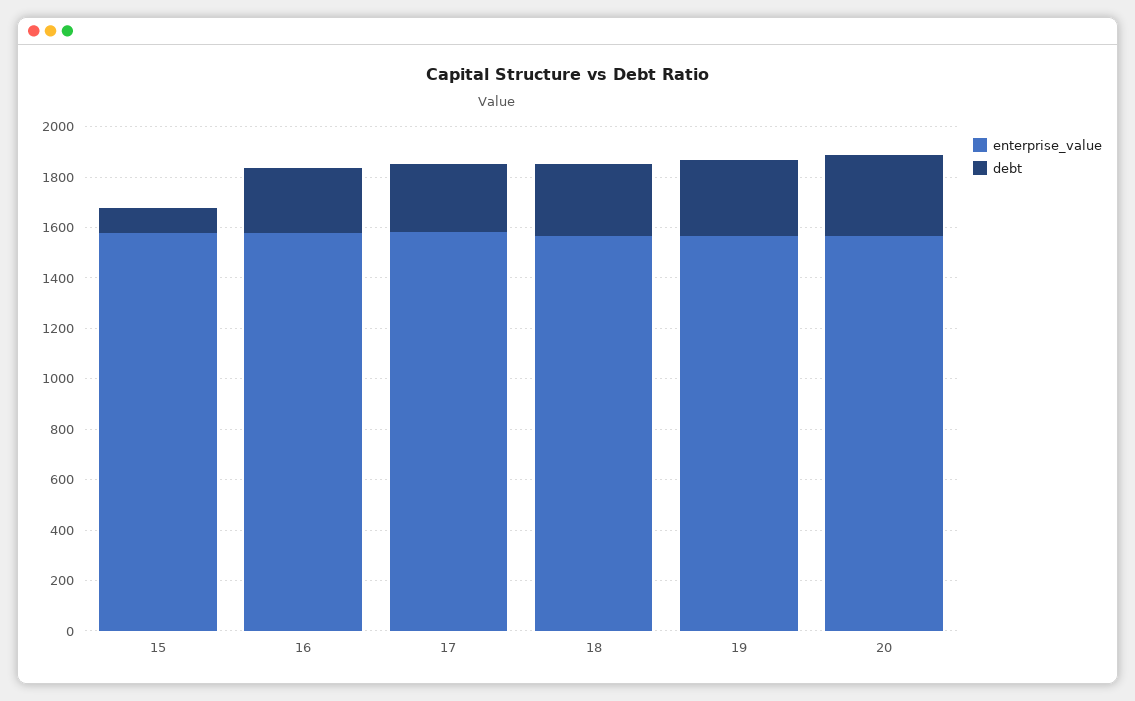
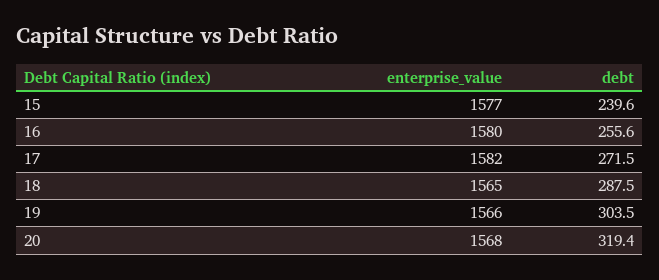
  {
    "enterprise_value": {
      "15": 1577,
      "16": 1580,
      "17": 1582,
      "18": 1565,
      "19": 1566,
      "20": 1568
    },
    "debt": {
-     "15": 100,
+     "15": 239.6,
      "16": 255.6,
      "17": 271.5,
      "18": 287.5,
      "19": 303.5,
      "20": 319.4
    }
  }

